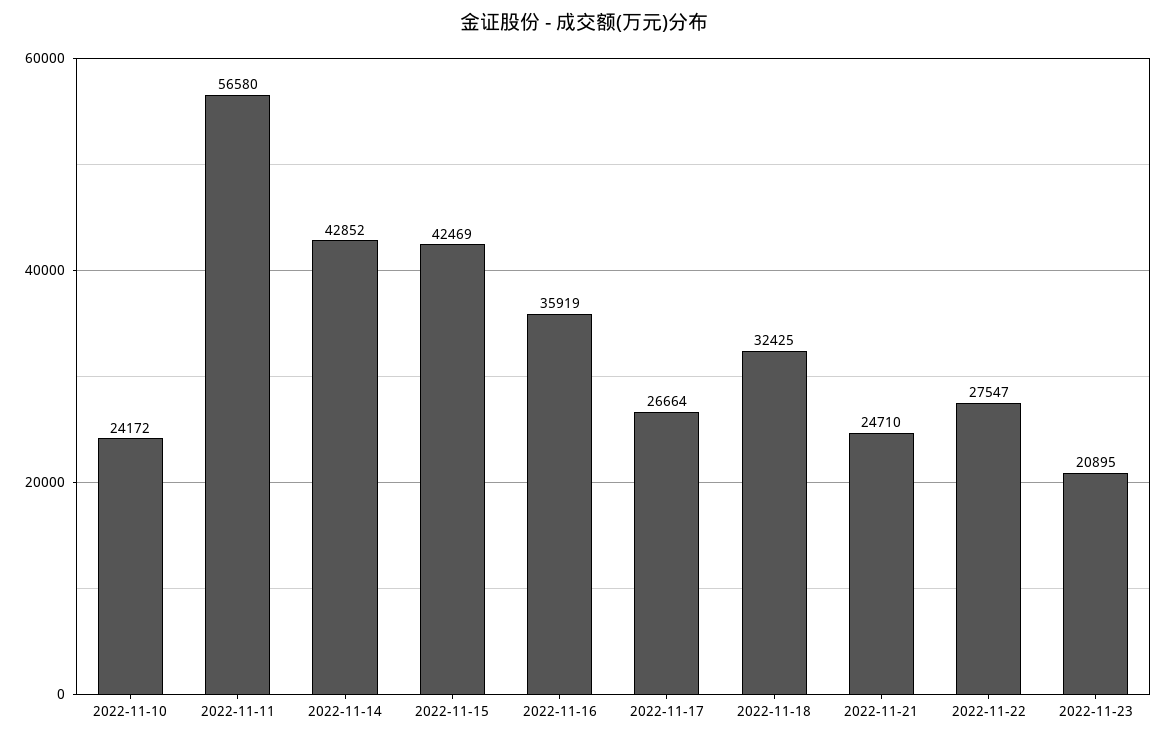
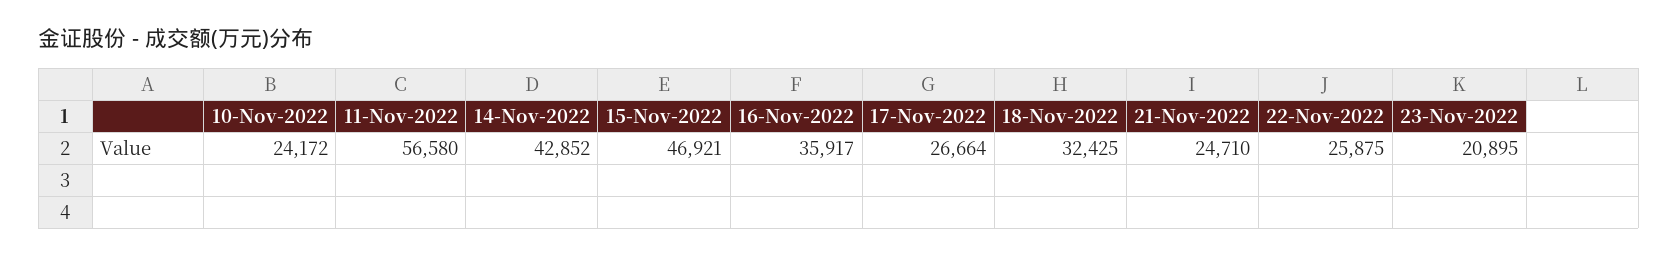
  {
    "2022-11-10": 24172,
    "2022-11-11": 56580,
    "2022-11-14": 42852,
-   "2022-11-15": 42469,
+   "2022-11-15": 46921,
-   "2022-11-16": 35919,
+   "2022-11-16": 35917,
    "2022-11-17": 26664,
    "2022-11-18": 32425,
    "2022-11-21": 24710,
-   "2022-11-22": 27547,
+   "2022-11-22": 25875,
    "2022-11-23": 20895
  }

